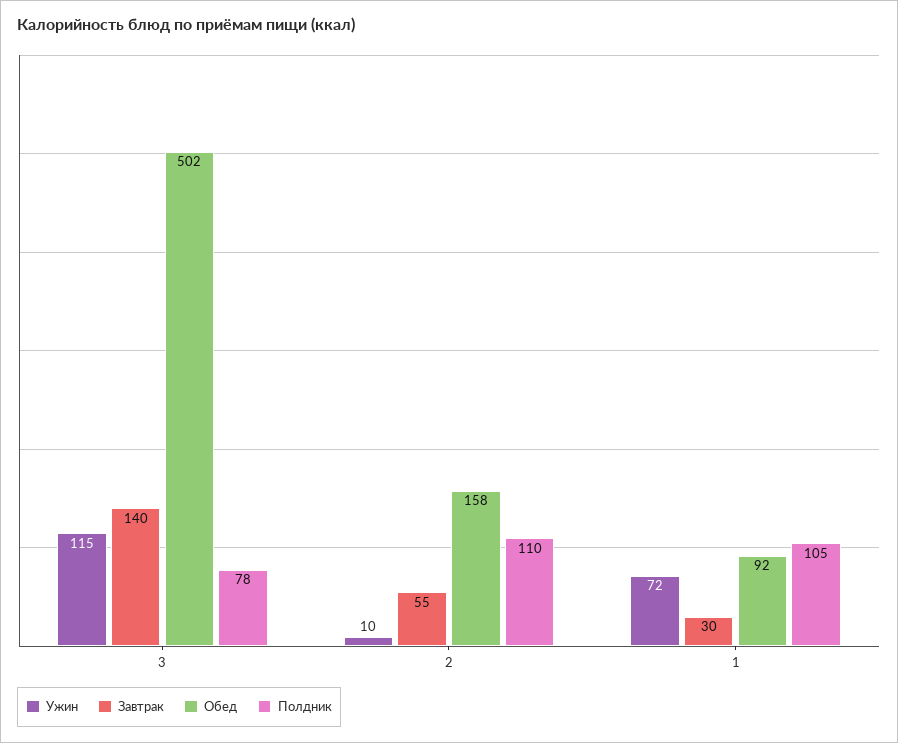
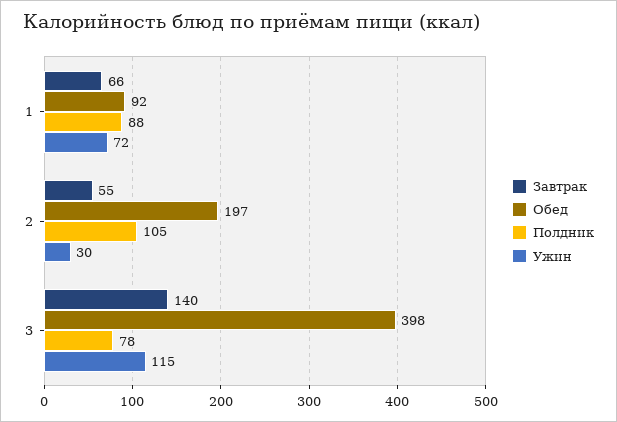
  {
    "Ужин": {
      "3": 115,
-     "2": 10,
+     "2": 30,
      "1": 72
    },
    "Завтрак": {
      "3": 140,
      "2": 55,
-     "1": 30
+     "1": 66
    },
    "Обед": {
-     "3": 502,
+     "3": 398,
-     "2": 158,
+     "2": 197,
      "1": 92
    },
    "Полдник": {
      "3": 78,
-     "2": 110,
+     "2": 105,
-     "1": 105
+     "1": 88
    }
  }

